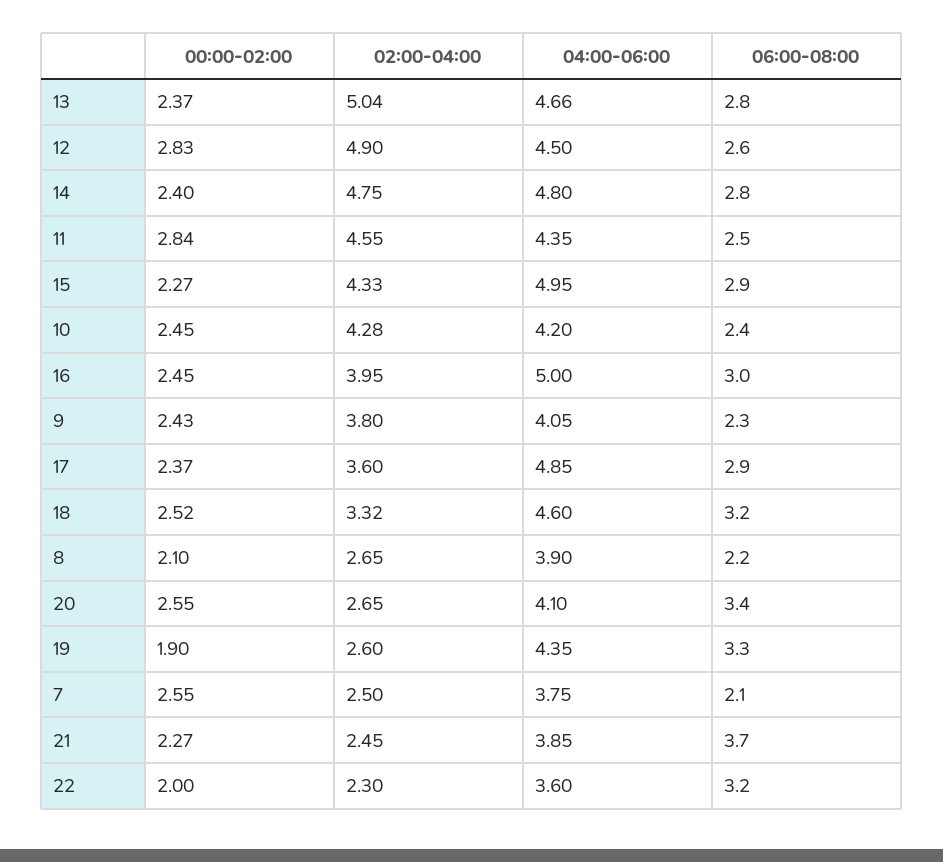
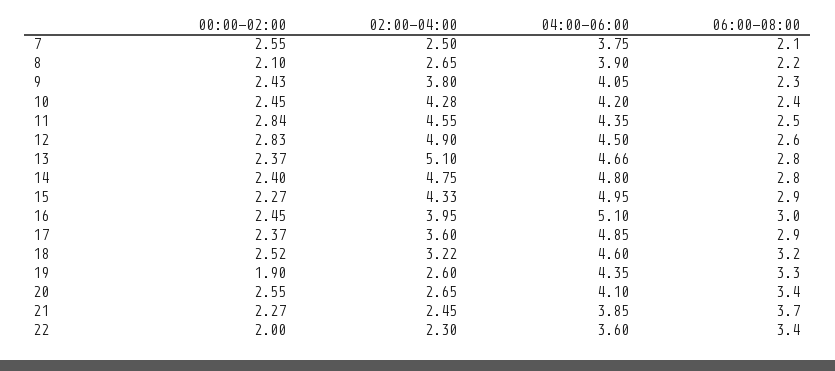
  {
    "00:00-02:00": {
      "13": 2.37,
      "12": 2.83,
      "14": 2.4,
      "11": 2.84,
      "15": 2.27,
      "10": 2.45,
      "16": 2.45,
      "9": 2.43,
      "17": 2.37,
      "18": 2.52,
      "8": 2.1,
      "20": 2.55,
      "19": 1.9,
      "7": 2.55,
      "21": 2.27,
      "22": 2
    },
    "02:00-04:00": {
-     "13": 5.04,
+     "13": 5.1,
      "12": 4.9,
      "14": 4.75,
      "11": 4.55,
      "15": 4.33,
      "10": 4.28,
      "16": 3.95,
      "9": 3.8,
      "17": 3.6,
-     "18": 3.32,
+     "18": 3.22,
      "8": 2.65,
      "20": 2.65,
      "19": 2.6,
      "7": 2.5,
      "21": 2.45,
      "22": 2.3
    },
    "04:00-06:00": {
      "13": 4.66,
      "12": 4.5,
      "14": 4.8,
      "11": 4.35,
      "15": 4.95,
      "10": 4.2,
-     "16": 5,
+     "16": 5.1,
      "9": 4.05,
      "17": 4.85,
      "18": 4.6,
      "8": 3.9,
      "20": 4.1,
      "19": 4.35,
      "7": 3.75,
      "21": 3.85,
      "22": 3.6
    },
    "06:00-08:00": {
      "13": 2.8,
      "12": 2.6,
      "14": 2.8,
      "11": 2.5,
      "15": 2.9,
      "10": 2.4,
      "16": 3,
      "9": 2.3,
      "17": 2.9,
      "18": 3.2,
      "8": 2.2,
      "20": 3.4,
      "19": 3.3,
      "7": 2.1,
      "21": 3.7,
-     "22": 3.2
+     "22": 3.4
    }
  }

